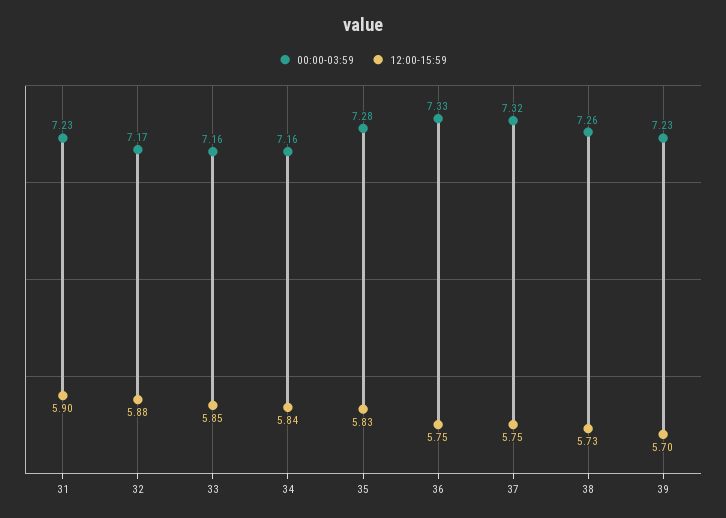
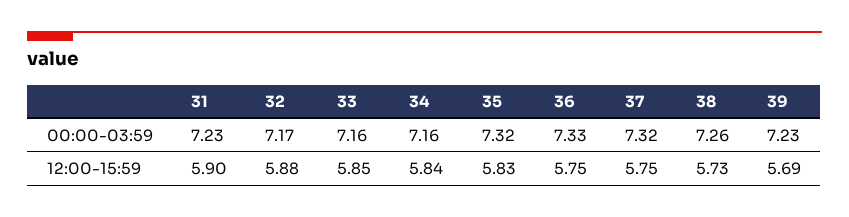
  {
    "00:00-03:59": {
      "31": 7.23,
      "32": 7.17,
      "33": 7.16,
      "34": 7.16,
-     "35": 7.28,
+     "35": 7.32,
      "36": 7.33,
      "37": 7.32,
      "38": 7.26,
      "39": 7.23
    },
    "12:00-15:59": {
      "31": 5.9,
      "32": 5.88,
      "33": 5.85,
      "34": 5.84,
      "35": 5.83,
      "36": 5.75,
      "37": 5.75,
      "38": 5.73,
-     "39": 5.7
+     "39": 5.69
    }
  }

